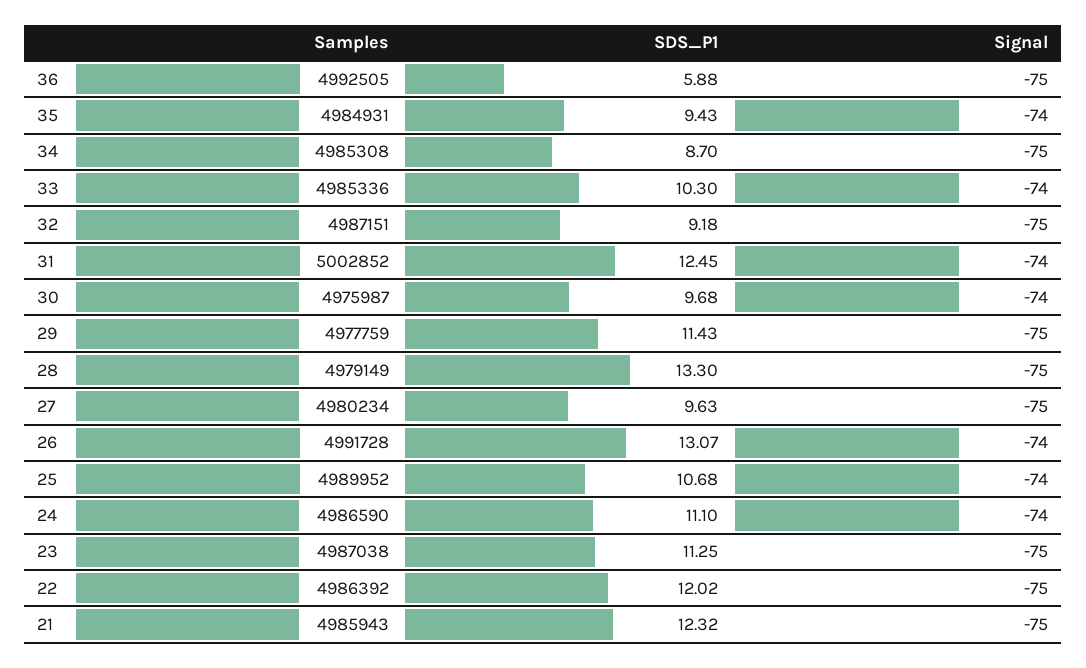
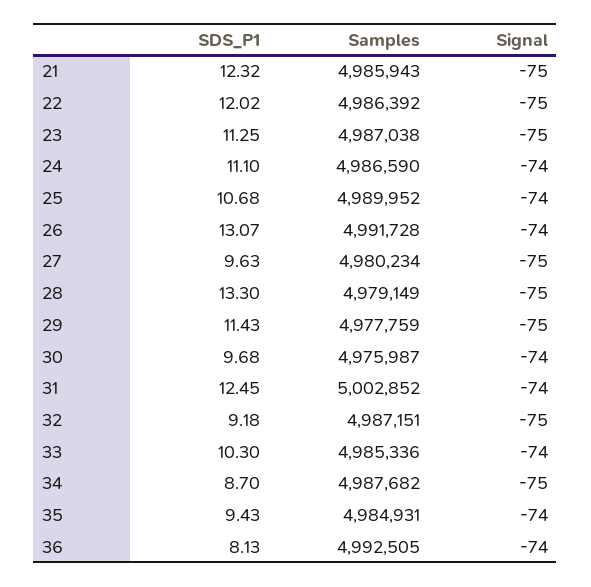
  {
    "Samples": {
      "36": 4992505,
      "35": 4984931,
-     "34": 4985308,
+     "34": 4987682,
      "33": 4985336,
      "32": 4987151,
      "31": 5002852,
      "30": 4975987,
      "29": 4977759,
      "28": 4979149,
      "27": 4980234,
      "26": 4991728,
      "25": 4989952,
      "24": 4986590,
      "23": 4987038,
      "22": 4986392,
      "21": 4985943
    },
    "SDS_P1": {
-     "36": 5.88,
+     "36": 8.13,
      "35": 9.43,
      "34": 8.7,
      "33": 10.3,
      "32": 9.18,
      "31": 12.45,
      "30": 9.68,
      "29": 11.43,
      "28": 13.3,
      "27": 9.63,
      "26": 13.07,
      "25": 10.68,
      "24": 11.1,
      "23": 11.25,
      "22": 12.02,
      "21": 12.32
    },
    "Signal": {
-     "36": -75,
+     "36": -74,
      "35": -74,
      "34": -75,
      "33": -74,
      "32": -75,
      "31": -74,
      "30": -74,
      "29": -75,
      "28": -75,
      "27": -75,
      "26": -74,
      "25": -74,
      "24": -74,
      "23": -75,
      "22": -75,
      "21": -75
    }
  }

